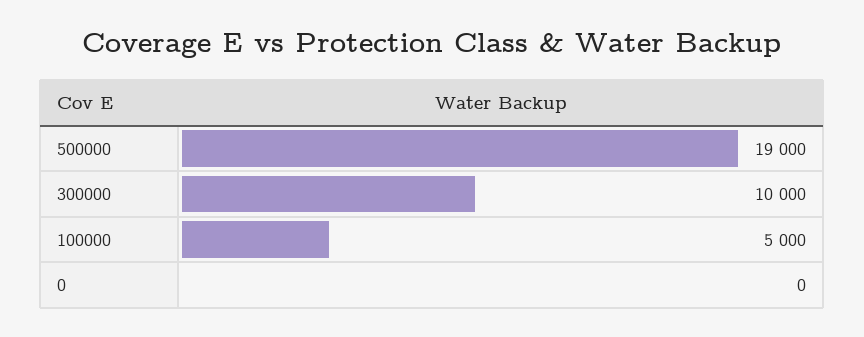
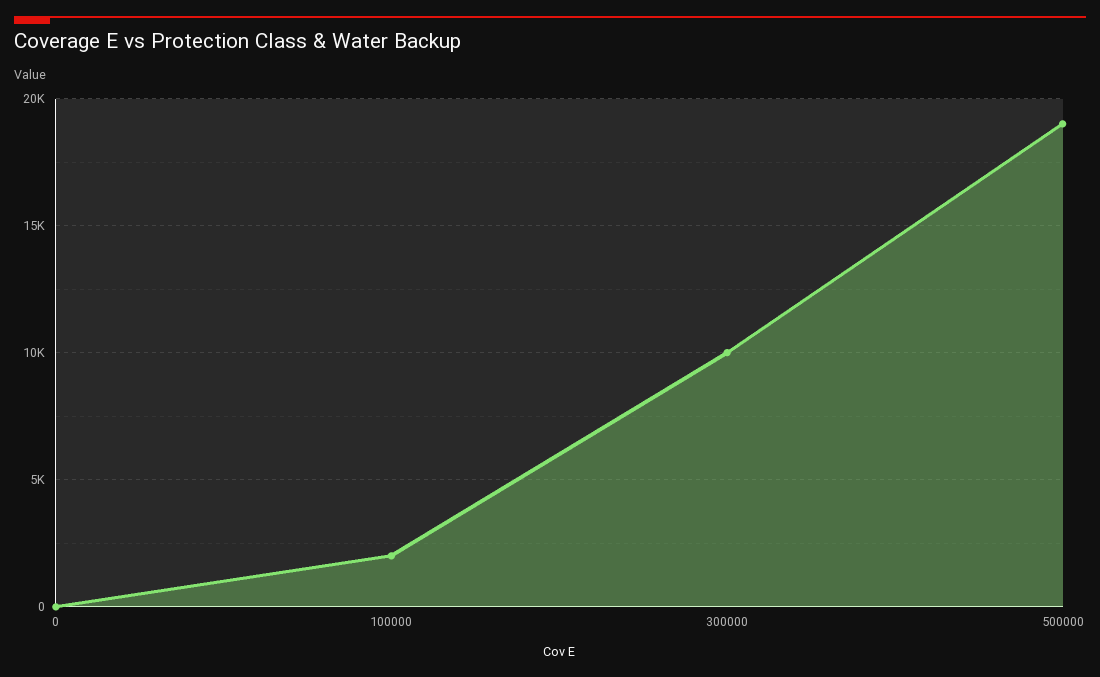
  {
    "500000": 19000,
    "300000": 10000,
-   "100000": 5000,
+   "100000": 2000,
    "0": 0
  }

